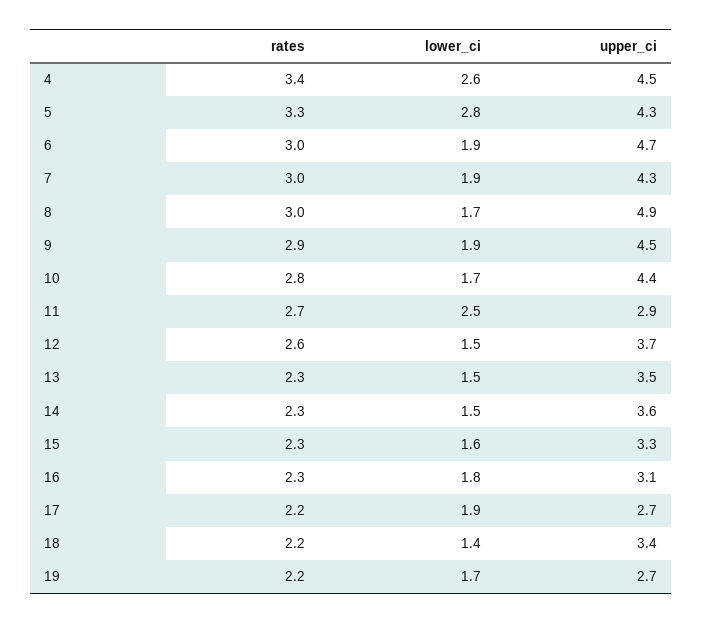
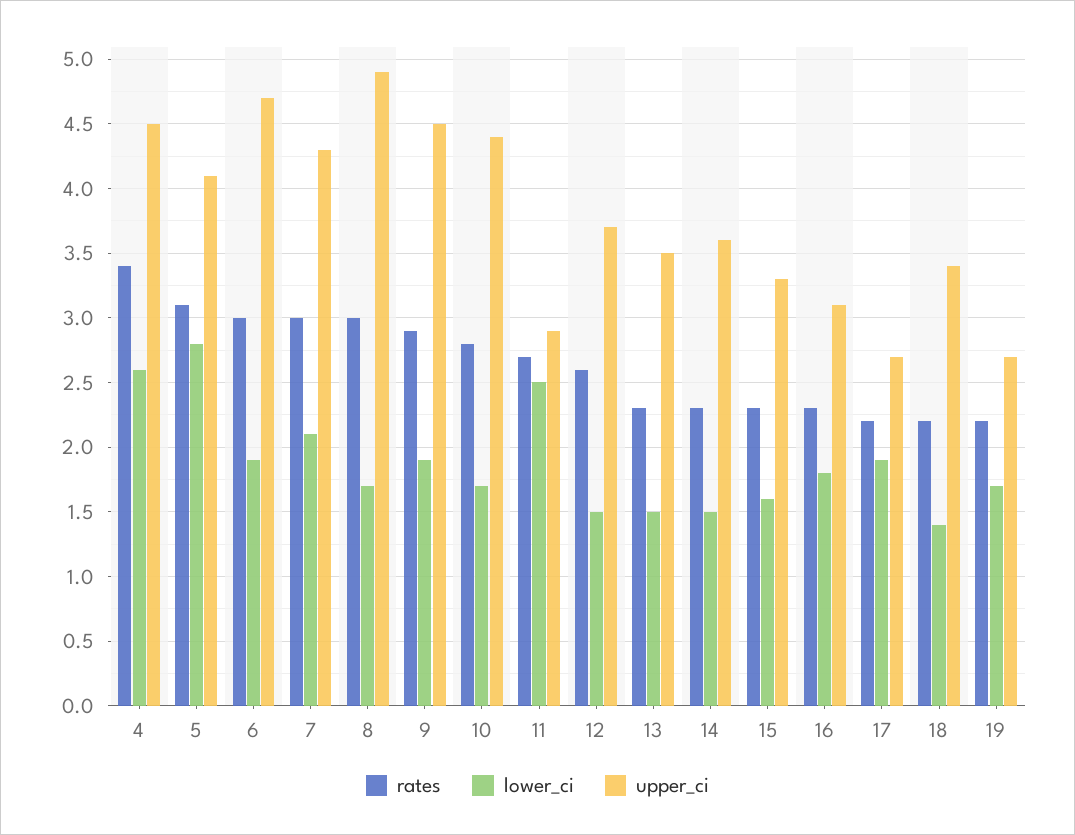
  {
    "rates": {
      "4": 3.4,
-     "5": 3.3,
+     "5": 3.1,
      "6": 3,
      "7": 3,
      "8": 3,
      "9": 2.9,
      "10": 2.8,
      "11": 2.7,
      "12": 2.6,
      "13": 2.3,
      "14": 2.3,
      "15": 2.3,
      "16": 2.3,
      "17": 2.2,
      "18": 2.2,
      "19": 2.2
    },
    "lower_ci": {
      "4": 2.6,
      "5": 2.8,
      "6": 1.9,
-     "7": 1.9,
+     "7": 2.1,
      "8": 1.7,
      "9": 1.9,
      "10": 1.7,
      "11": 2.5,
      "12": 1.5,
      "13": 1.5,
      "14": 1.5,
      "15": 1.6,
      "16": 1.8,
      "17": 1.9,
      "18": 1.4,
      "19": 1.7
    },
    "upper_ci": {
      "4": 4.5,
-     "5": 4.3,
+     "5": 4.1,
      "6": 4.7,
      "7": 4.3,
      "8": 4.9,
      "9": 4.5,
      "10": 4.4,
      "11": 2.9,
      "12": 3.7,
      "13": 3.5,
      "14": 3.6,
      "15": 3.3,
      "16": 3.1,
      "17": 2.7,
      "18": 3.4,
      "19": 2.7
    }
  }

